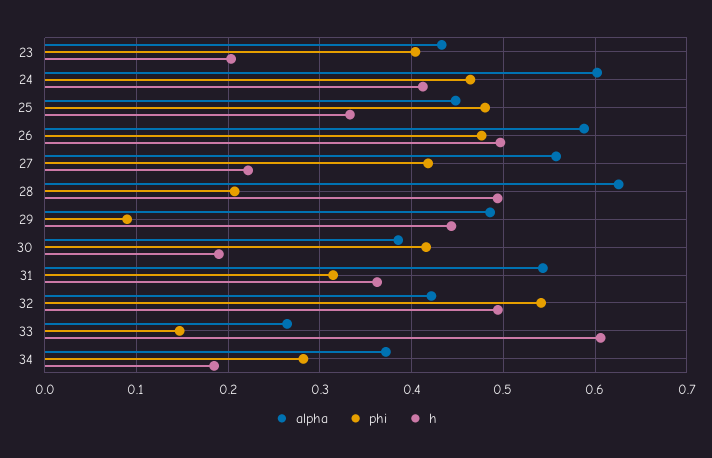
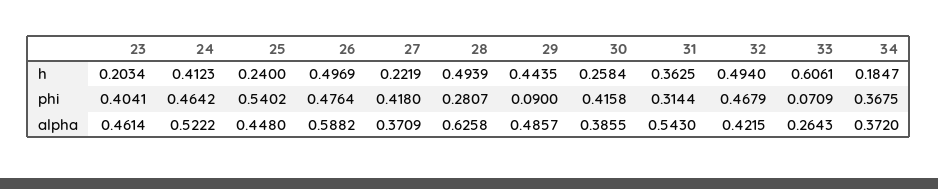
  {
    "alpha": {
-     "23": 0.43,
+     "23": 0.4614,
-     "24": 0.6,
+     "24": 0.5222,
      "25": 0.448,
      "26": 0.5882,
-     "27": 0.56,
+     "27": 0.3709,
      "28": 0.6258,
      "29": 0.4857,
      "30": 0.3855,
      "31": 0.543,
      "32": 0.4215,
      "33": 0.2643,
      "34": 0.372
    },
    "phi": {
      "23": 0.4041,
      "24": 0.4642,
-     "25": 0.48,
+     "25": 0.5402,
      "26": 0.4764,
      "27": 0.418,
-     "28": 0.21,
+     "28": 0.2807,
      "29": 0.09,
      "30": 0.4158,
      "31": 0.3144,
-     "32": 0.54,
+     "32": 0.4679,
-     "33": 0.15,
+     "33": 0.0709,
-     "34": 0.28
+     "34": 0.3675
    },
    "h": {
      "23": 0.2034,
      "24": 0.4123,
-     "25": 0.33,
+     "25": 0.24,
      "26": 0.4969,
      "27": 0.2219,
      "28": 0.4939,
      "29": 0.4435,
-     "30": 0.19,
+     "30": 0.2584,
      "31": 0.3625,
      "32": 0.494,
      "33": 0.6061,
      "34": 0.1847
    }
  }

